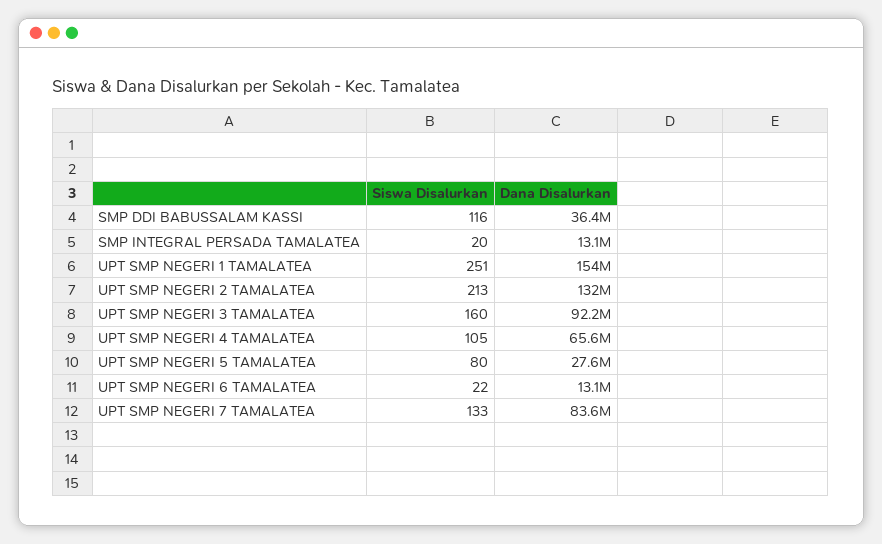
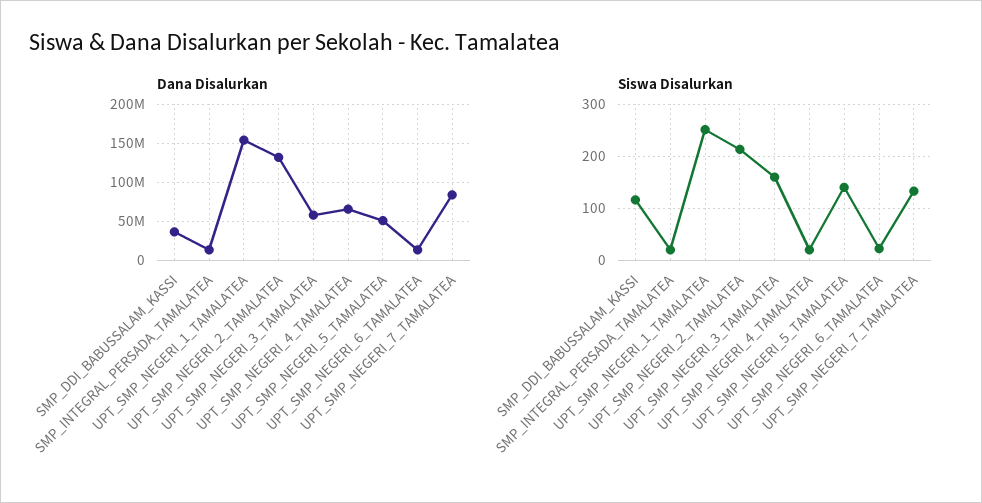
  {
    "Siswa Disalurkan": {
      "SMP DDI BABUSSALAM KASSI": 116,
      "SMP INTEGRAL PERSADA TAMALATEA": 20,
      "UPT SMP NEGERI 1 TAMALATEA": 251,
      "UPT SMP NEGERI 2 TAMALATEA": 213,
      "UPT SMP NEGERI 3 TAMALATEA": 160,
-     "UPT SMP NEGERI 4 TAMALATEA": 105,
+     "UPT SMP NEGERI 4 TAMALATEA": 20,
-     "UPT SMP NEGERI 5 TAMALATEA": 80,
+     "UPT SMP NEGERI 5 TAMALATEA": 140,
      "UPT SMP NEGERI 6 TAMALATEA": 22,
      "UPT SMP NEGERI 7 TAMALATEA": 133
    },
    "Dana Disalurkan": {
      "SMP DDI BABUSSALAM KASSI": 36400000,
      "SMP INTEGRAL PERSADA TAMALATEA": 13100000,
      "UPT SMP NEGERI 1 TAMALATEA": 154000000,
      "UPT SMP NEGERI 2 TAMALATEA": 132000000,
-     "UPT SMP NEGERI 3 TAMALATEA": 92200000,
+     "UPT SMP NEGERI 3 TAMALATEA": 60000000,
      "UPT SMP NEGERI 4 TAMALATEA": 65600000,
-     "UPT SMP NEGERI 5 TAMALATEA": 27600000,
+     "UPT SMP NEGERI 5 TAMALATEA": 50000000,
      "UPT SMP NEGERI 6 TAMALATEA": 13100000,
      "UPT SMP NEGERI 7 TAMALATEA": 83600000
    }
  }

